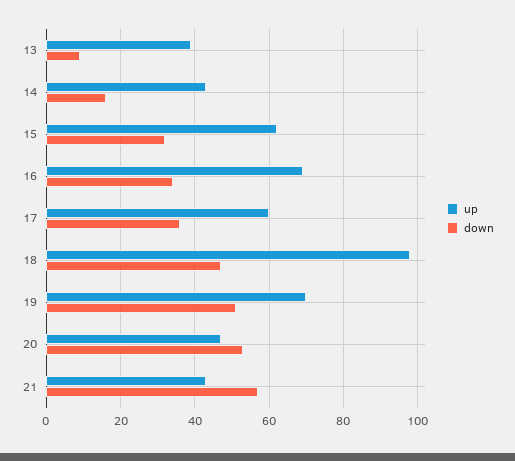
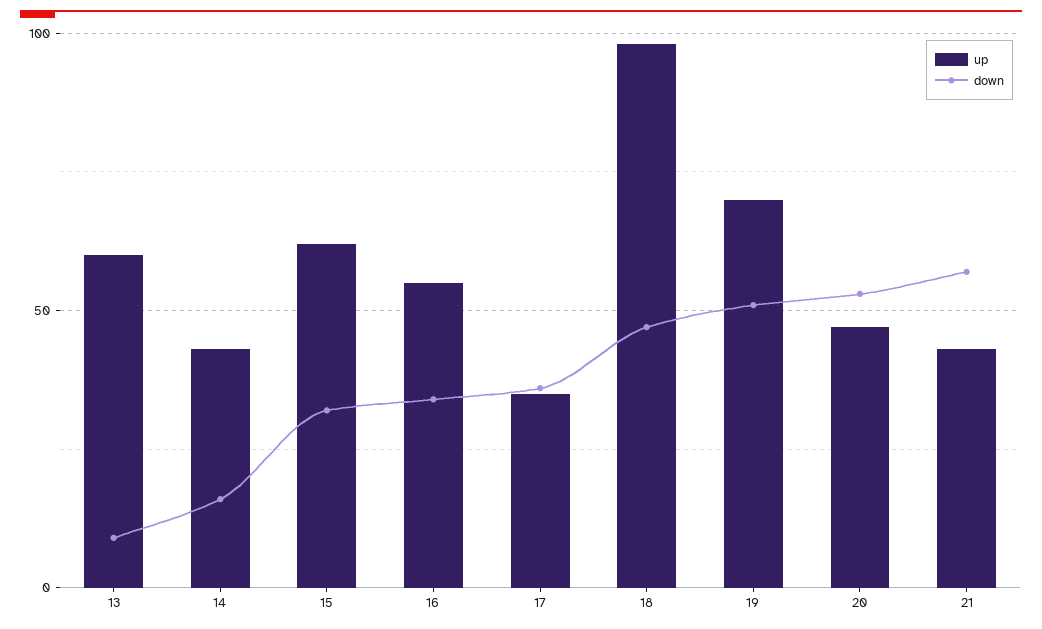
  {
    "up": {
-     "13": 40,
+     "13": 60,
      "14": 45,
      "15": 60,
-     "16": 70,
+     "16": 55,
-     "17": 60,
+     "17": 35,
      "18": 100,
      "19": 70,
      "20": 45,
      "21": 45
    },
    "down": {
      "13": 10,
      "14": 15,
      "15": 30,
      "16": 35,
      "17": 35,
      "18": 45,
      "19": 50,
      "20": 55,
      "21": 55
    }
  }

